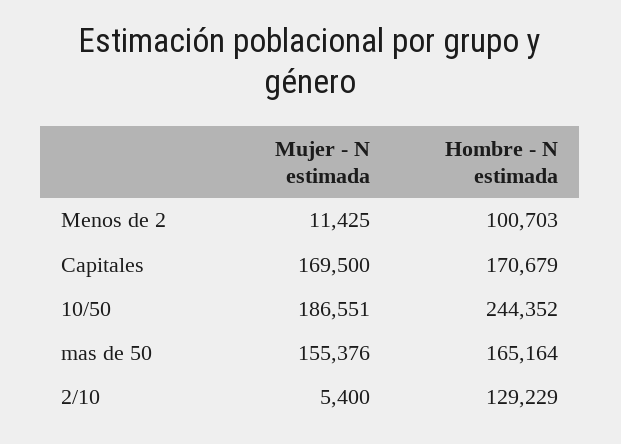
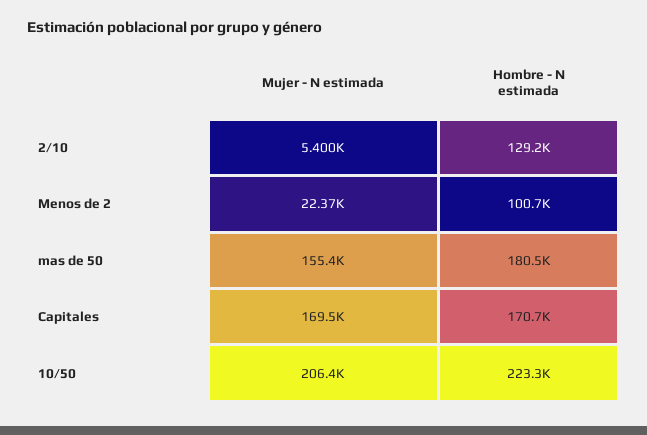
  {
    "Mujer - N estimada": {
-     "Menos de 2": 11425,
+     "Menos de 2": 22370,
      "Capitales": 169500,
-     "10/50": 186551,
+     "10/50": 206400,
      "mas de 50": 155376,
      "2/10": 5400
    },
    "Hombre - N estimada": {
      "Menos de 2": 100703,
      "Capitales": 170679,
-     "10/50": 244352,
+     "10/50": 223300,
-     "mas de 50": 165164,
+     "mas de 50": 180500,
      "2/10": 129229
    }
  }

